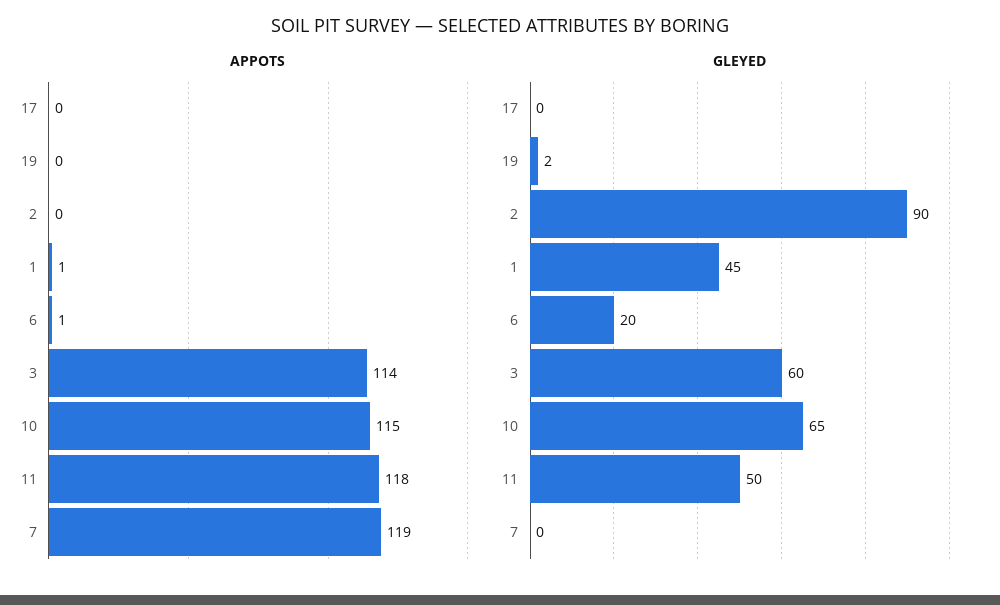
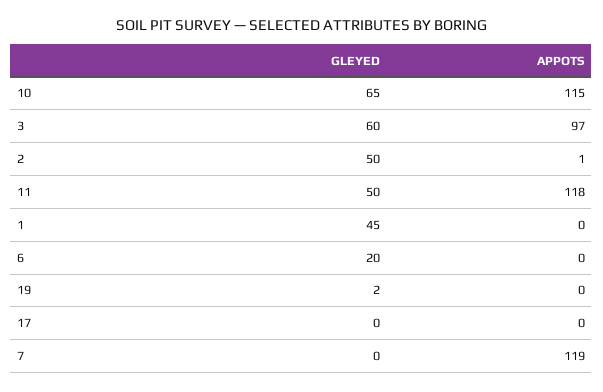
  {
    "APPOTS": {
      "17": 0,
      "19": 0,
-     "2": 0,
+     "2": 1,
-     "1": 1,
+     "1": 0,
-     "6": 1,
+     "6": 0,
-     "3": 114,
+     "3": 97,
      "10": 115,
      "11": 118,
      "7": 119
    },
    "GLEYED": {
      "17": 0,
      "19": 2,
-     "2": 90,
+     "2": 50,
      "1": 45,
      "6": 20,
      "3": 60,
      "10": 65,
      "11": 50,
      "7": 0
    }
  }

